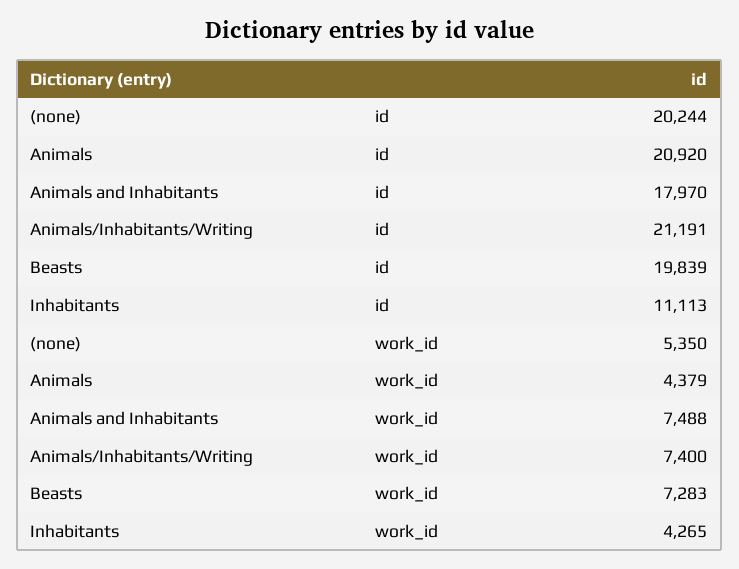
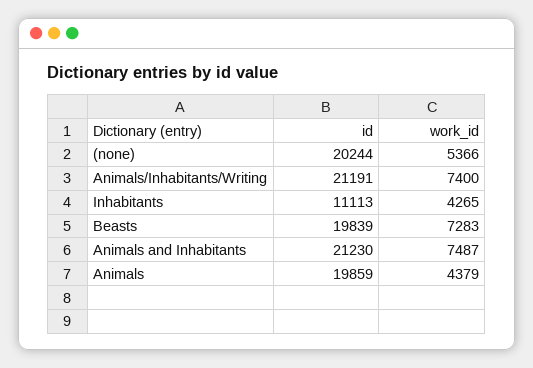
  {
    "(none)": {
      "id": 20244,
-     "work_id": 5350
+     "work_id": 5366
    },
    "Animals": {
-     "id": 20920,
+     "id": 19859,
      "work_id": 4379
    },
    "Animals and Inhabitants": {
-     "id": 17970,
+     "id": 21230,
-     "work_id": 7488
+     "work_id": 7487
    },
    "Animals/Inhabitants/Writing": {
      "id": 21191,
      "work_id": 7400
    },
    "Beasts": {
      "id": 19839,
      "work_id": 7283
    },
    "Inhabitants": {
      "id": 11113,
      "work_id": 4265
    }
  }

